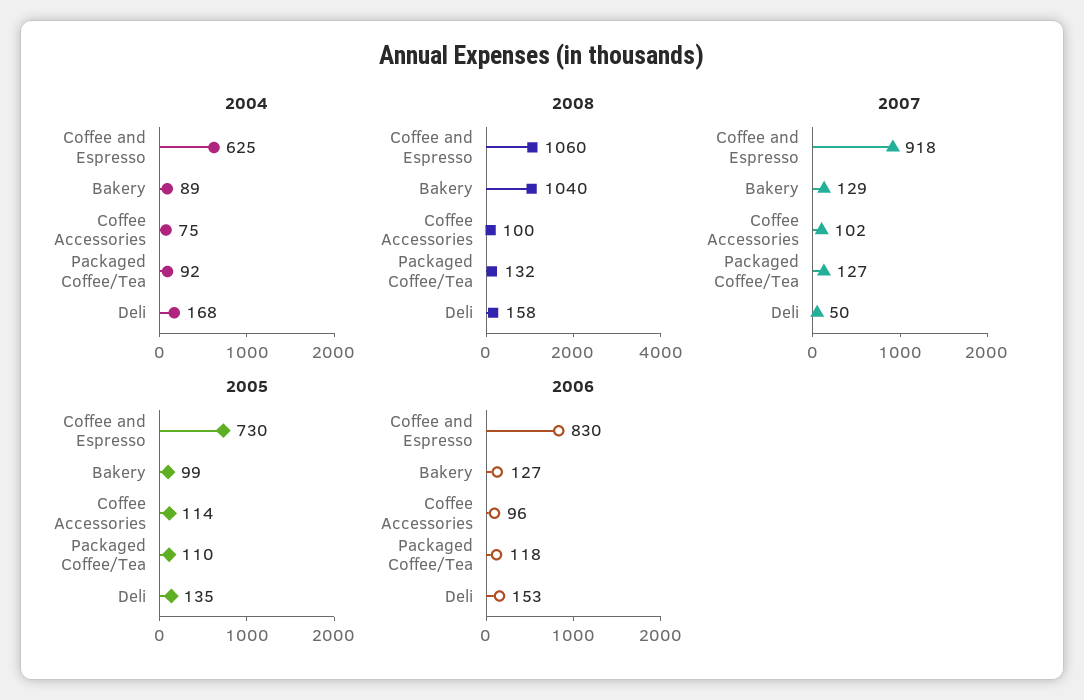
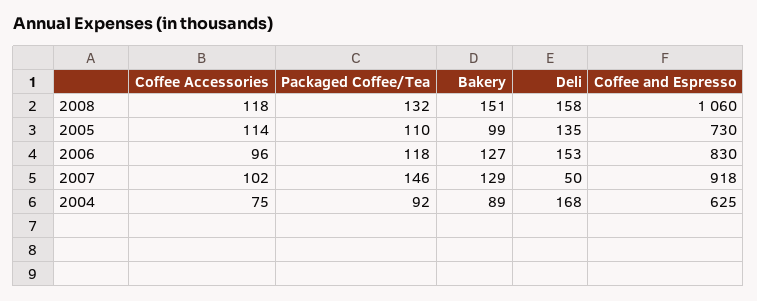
  {
    "2004": {
      "Coffee and Espresso": 625,
      "Bakery": 89,
      "Coffee Accessories": 75,
      "Packaged Coffee/Tea": 92,
      "Deli": 168
    },
    "2008": {
      "Coffee and Espresso": 1060,
-     "Bakery": 1040,
+     "Bakery": 151,
-     "Coffee Accessories": 100,
+     "Coffee Accessories": 118,
      "Packaged Coffee/Tea": 132,
      "Deli": 158
    },
    "2007": {
      "Coffee and Espresso": 918,
      "Bakery": 129,
      "Coffee Accessories": 102,
-     "Packaged Coffee/Tea": 127,
+     "Packaged Coffee/Tea": 146,
      "Deli": 50
    },
    "2005": {
      "Coffee and Espresso": 730,
      "Bakery": 99,
      "Coffee Accessories": 114,
      "Packaged Coffee/Tea": 110,
      "Deli": 135
    },
    "2006": {
      "Coffee and Espresso": 830,
      "Bakery": 127,
      "Coffee Accessories": 96,
      "Packaged Coffee/Tea": 118,
      "Deli": 153
    }
  }

